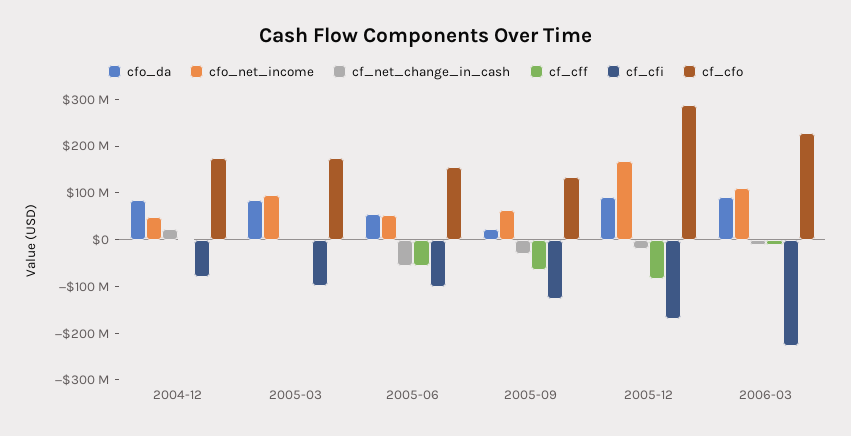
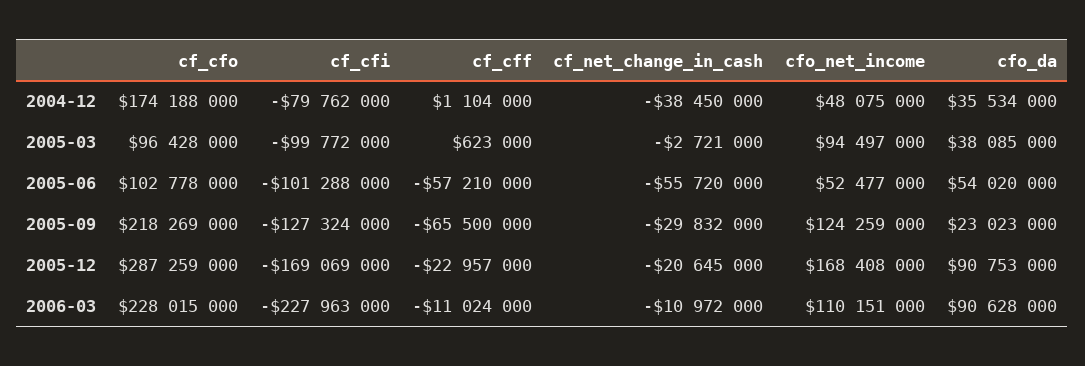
  {
    "cfo_da": {
-     "2004-12": 80000000,
+     "2004-12": 35534000,
-     "2005-03": 80000000,
+     "2005-03": 38085000,
      "2005-06": 54020000,
      "2005-09": 23023000,
      "2005-12": 90753000,
      "2006-03": 90628000
    },
    "cfo_net_income": {
      "2004-12": 48075000,
      "2005-03": 94497000,
      "2005-06": 52477000,
-     "2005-09": 60000000,
+     "2005-09": 124259000,
      "2005-12": 168408000,
      "2006-03": 110151000
    },
    "cf_net_change_in_cash": {
-     "2004-12": 20000000,
+     "2004-12": -38450000,
      "2005-03": -2721000,
      "2005-06": -55720000,
      "2005-09": -29832000,
      "2005-12": -20645000,
      "2006-03": -10972000
    },
    "cf_cff": {
      "2004-12": 1104000,
      "2005-03": 623000,
      "2005-06": -57210000,
      "2005-09": -65500000,
-     "2005-12": -80000000,
+     "2005-12": -22957000,
      "2006-03": -11024000
    },
    "cf_cfi": {
      "2004-12": -79762000,
      "2005-03": -99772000,
      "2005-06": -101288000,
      "2005-09": -127324000,
      "2005-12": -169069000,
      "2006-03": -227963000
    },
    "cf_cfo": {
      "2004-12": 174188000,
-     "2005-03": 180000000,
+     "2005-03": 96428000,
-     "2005-06": 160000000,
+     "2005-06": 102778000,
-     "2005-09": 140000000,
+     "2005-09": 218269000,
      "2005-12": 287259000,
      "2006-03": 228015000
    }
  }

